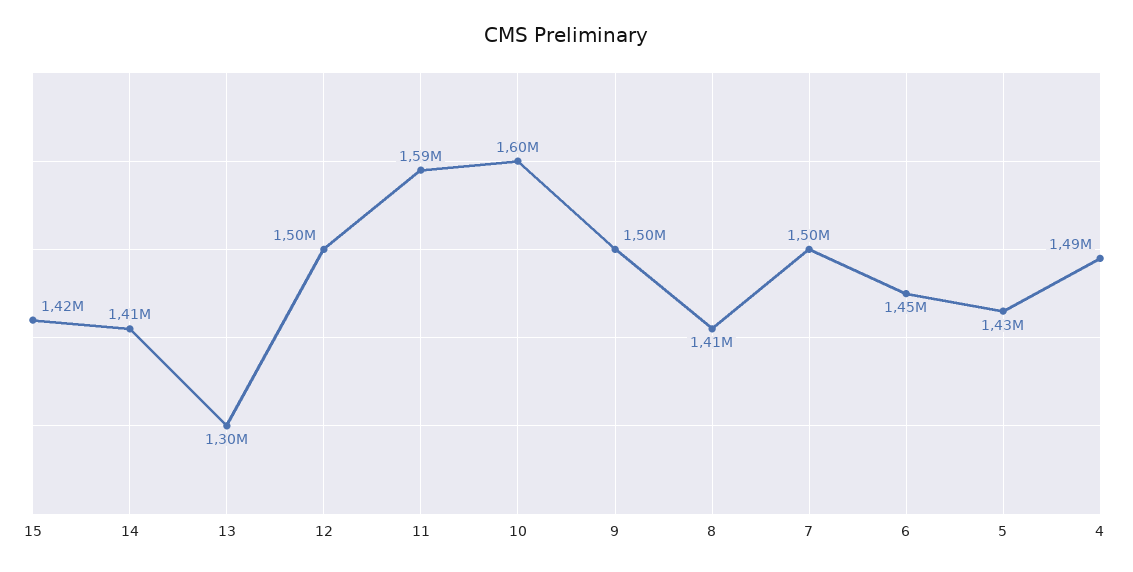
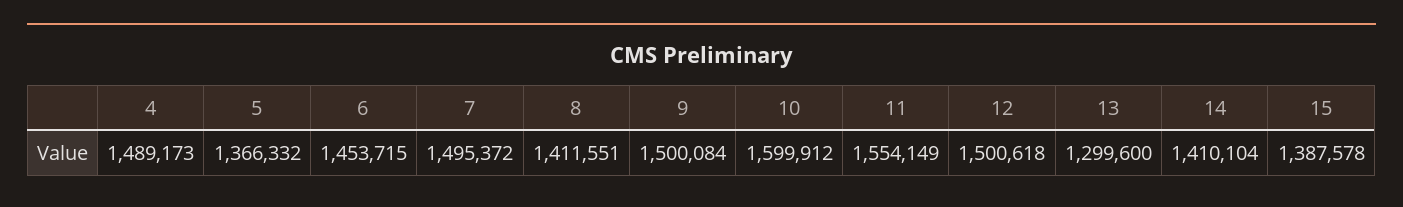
  {
-   "15": 1420000,
+   "15": 1387578,
    "14": 1410104,
    "13": 1299600,
    "12": 1500618,
-   "11": 1590000,
+   "11": 1554149,
    "10": 1599912,
    "9": 1500084,
    "8": 1411551,
    "7": 1495372,
    "6": 1453715,
-   "5": 1430000,
+   "5": 1366332,
    "4": 1489173
  }

